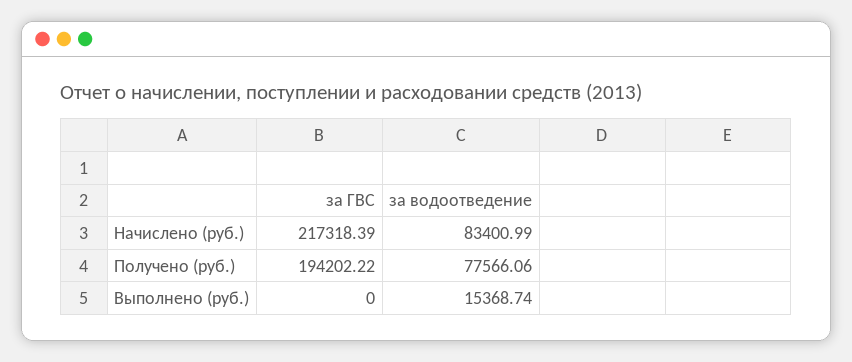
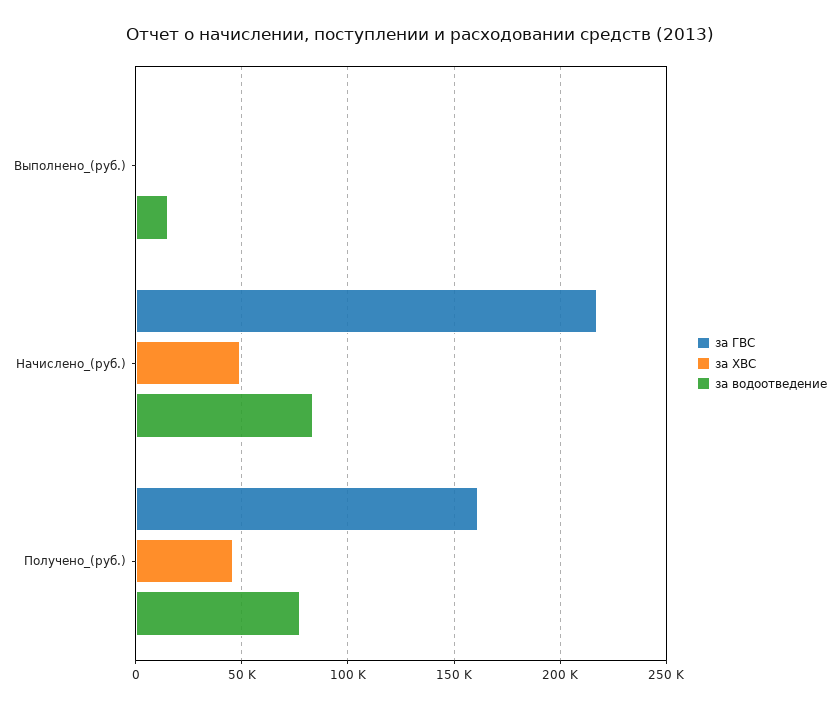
  {
    "за ГВС": {
      "Начислено (руб.)": 217318.39,
-     "Получено (руб.)": 194202.22,
+     "Получено (руб.)": 160000,
      "Выполнено (руб.)": 0
    },
    "за водоотведение": {
      "Начислено (руб.)": 83400.99,
      "Получено (руб.)": 77566.06,
      "Выполнено (руб.)": 15368.74
-   }
+   },
+   "за ХВС": {
+     "Выполнено (руб.)": 0,
+     "Начислено (руб.)": 50000,
+     "Получено (руб.)": 45000
+   }
  }

